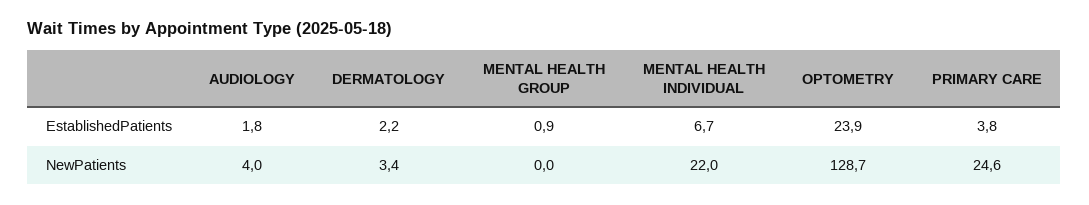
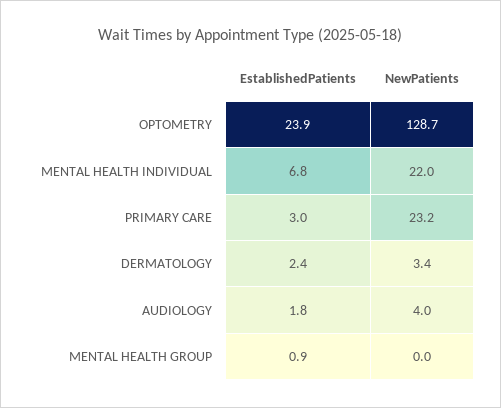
  {
    "AUDIOLOGY": {
      "EstablishedPatients": 1.8,
      "NewPatients": 4
    },
    "DERMATOLOGY": {
-     "EstablishedPatients": 2.2,
+     "EstablishedPatients": 2.4,
      "NewPatients": 3.4
    },
    "MENTAL HEALTH GROUP": {
      "EstablishedPatients": 0.9,
      "NewPatients": 0
    },
    "MENTAL HEALTH INDIVIDUAL": {
-     "EstablishedPatients": 6.7,
+     "EstablishedPatients": 6.8,
      "NewPatients": 22
    },
    "OPTOMETRY": {
      "EstablishedPatients": 23.9,
      "NewPatients": 128.7
    },
    "PRIMARY CARE": {
-     "EstablishedPatients": 3.8,
+     "EstablishedPatients": 3,
-     "NewPatients": 24.6
+     "NewPatients": 23.2
    }
  }

